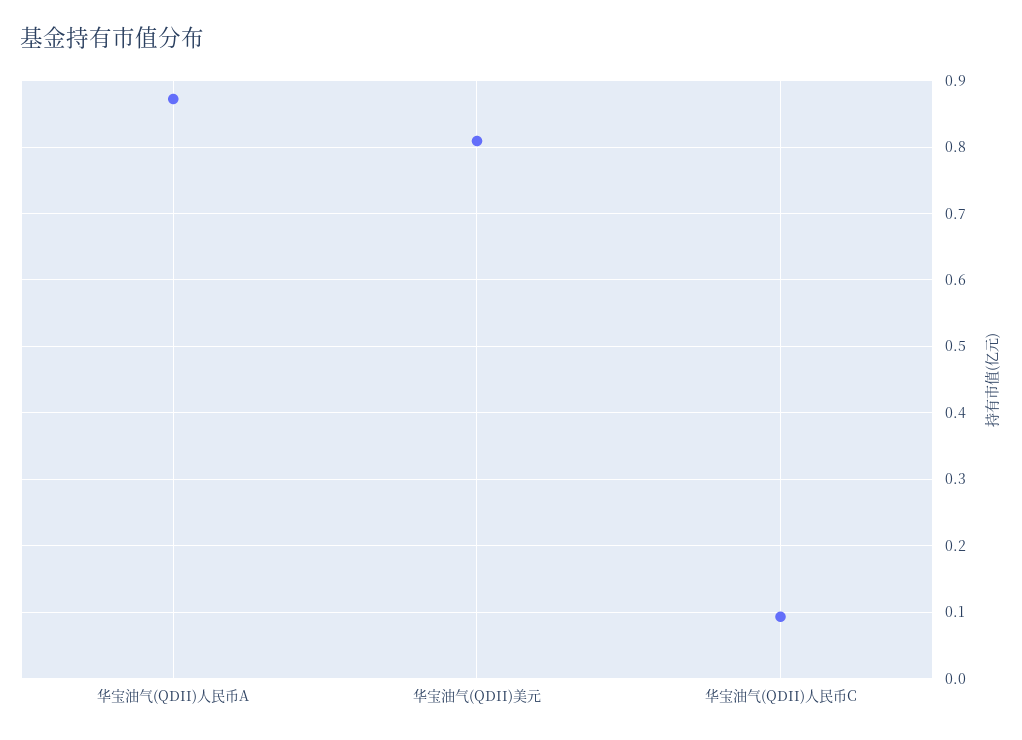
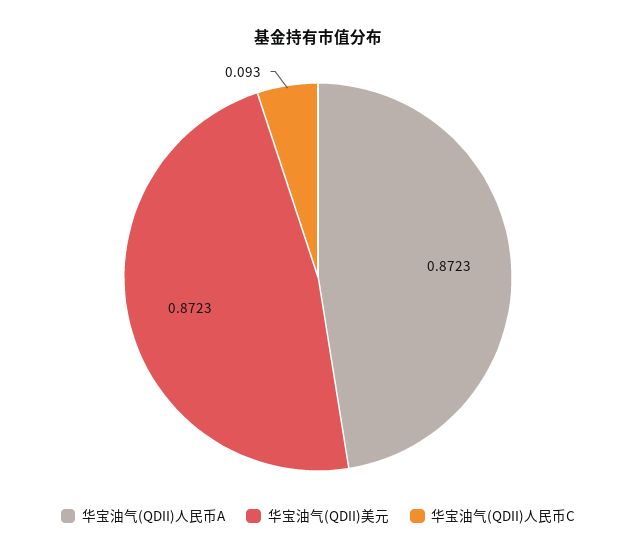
  {
    "华宝油气(QDII)人民币A": 0.8723,
-   "华宝油气(QDII)美元": 0.81,
+   "华宝油气(QDII)美元": 0.8723,
    "华宝油气(QDII)人民币C": 0.093
  }

